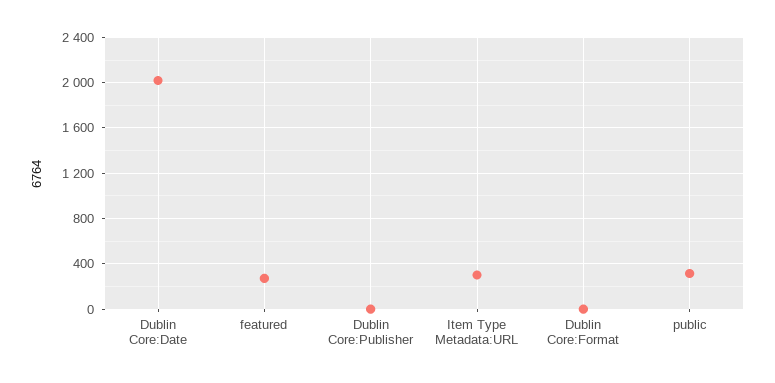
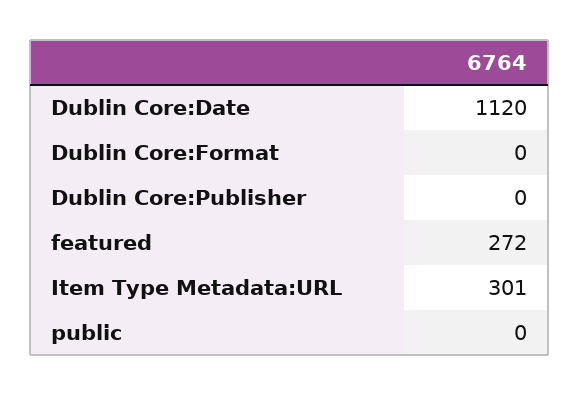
  {
-   "Dublin Core:Date": 2000,
+   "Dublin Core:Date": 1120,
    "featured": 272,
    "Dublin Core:Publisher": 0,
    "Item Type Metadata:URL": 301,
    "Dublin Core:Format": 0,
-   "public": 300
+   "public": 0
  }

